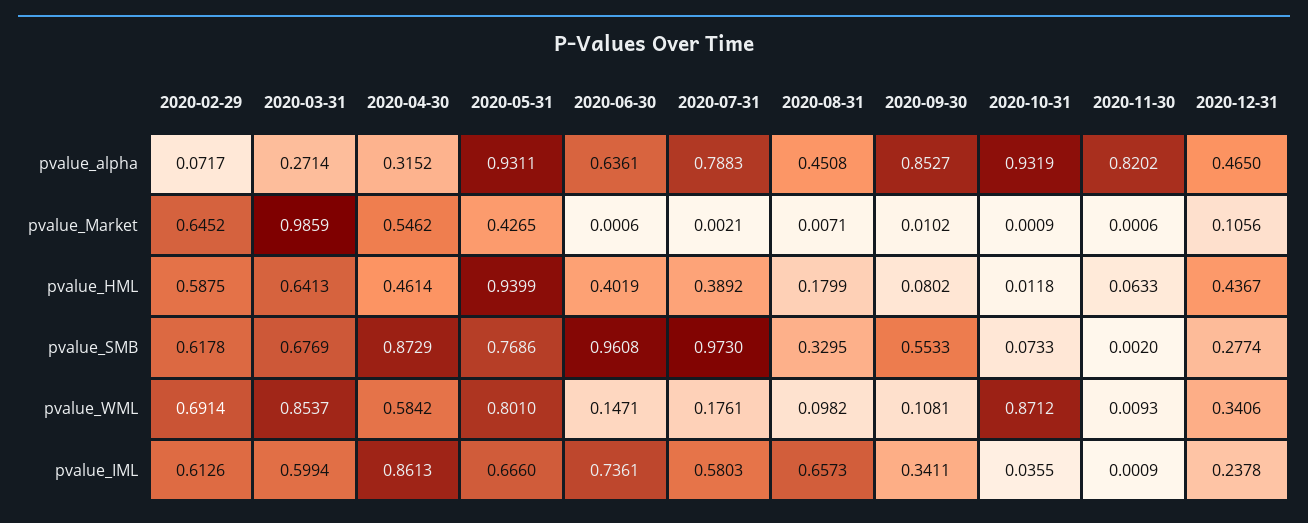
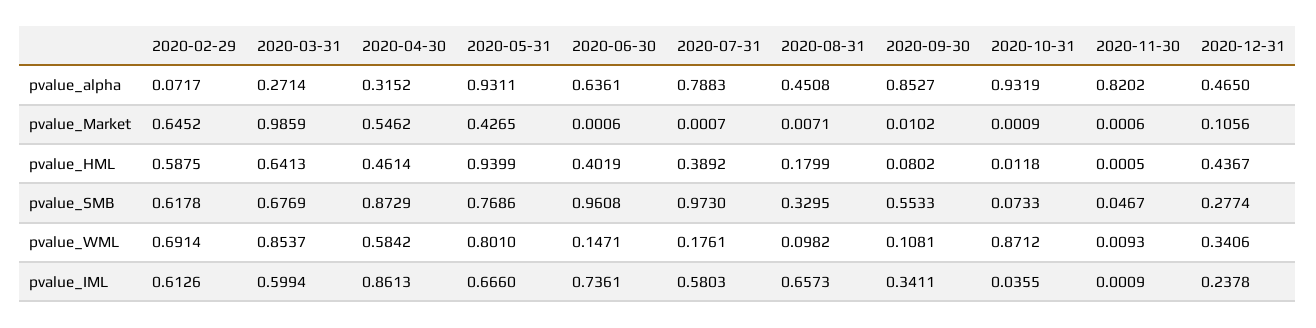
  {
    "2020-02-29": {
      "pvalue_alpha": 0.0717,
      "pvalue_Market": 0.6452,
      "pvalue_HML": 0.5875,
      "pvalue_SMB": 0.6178,
      "pvalue_WML": 0.6914,
      "pvalue_IML": 0.6126
    },
    "2020-03-31": {
      "pvalue_alpha": 0.2714,
      "pvalue_Market": 0.9859,
      "pvalue_HML": 0.6413,
      "pvalue_SMB": 0.6769,
      "pvalue_WML": 0.8537,
      "pvalue_IML": 0.5994
    },
    "2020-04-30": {
      "pvalue_alpha": 0.3152,
      "pvalue_Market": 0.5462,
      "pvalue_HML": 0.4614,
      "pvalue_SMB": 0.8729,
      "pvalue_WML": 0.5842,
      "pvalue_IML": 0.8613
    },
    "2020-05-31": {
      "pvalue_alpha": 0.9311,
      "pvalue_Market": 0.4265,
      "pvalue_HML": 0.9399,
      "pvalue_SMB": 0.7686,
      "pvalue_WML": 0.801,
      "pvalue_IML": 0.666
    },
    "2020-06-30": {
      "pvalue_alpha": 0.6361,
      "pvalue_Market": 0.0006,
      "pvalue_HML": 0.4019,
      "pvalue_SMB": 0.9608,
      "pvalue_WML": 0.1471,
      "pvalue_IML": 0.7361
    },
    "2020-07-31": {
      "pvalue_alpha": 0.7883,
-     "pvalue_Market": 0.0021,
+     "pvalue_Market": 0.0007,
      "pvalue_HML": 0.3892,
      "pvalue_SMB": 0.973,
      "pvalue_WML": 0.1761,
      "pvalue_IML": 0.5803
    },
    "2020-08-31": {
      "pvalue_alpha": 0.4508,
      "pvalue_Market": 0.0071,
      "pvalue_HML": 0.1799,
      "pvalue_SMB": 0.3295,
      "pvalue_WML": 0.0982,
      "pvalue_IML": 0.6573
    },
    "2020-09-30": {
      "pvalue_alpha": 0.8527,
      "pvalue_Market": 0.0102,
      "pvalue_HML": 0.0802,
      "pvalue_SMB": 0.5533,
      "pvalue_WML": 0.1081,
      "pvalue_IML": 0.3411
    },
    "2020-10-31": {
      "pvalue_alpha": 0.9319,
      "pvalue_Market": 0.0009,
      "pvalue_HML": 0.0118,
      "pvalue_SMB": 0.0733,
      "pvalue_WML": 0.8712,
      "pvalue_IML": 0.0355
    },
    "2020-11-30": {
      "pvalue_alpha": 0.8202,
      "pvalue_Market": 0.0006,
-     "pvalue_HML": 0.0633,
+     "pvalue_HML": 0.0005,
-     "pvalue_SMB": 0.002,
+     "pvalue_SMB": 0.0467,
      "pvalue_WML": 0.0093,
      "pvalue_IML": 0.0009
    },
    "2020-12-31": {
      "pvalue_alpha": 0.465,
      "pvalue_Market": 0.1056,
      "pvalue_HML": 0.4367,
      "pvalue_SMB": 0.2774,
      "pvalue_WML": 0.3406,
      "pvalue_IML": 0.2378
    }
  }

